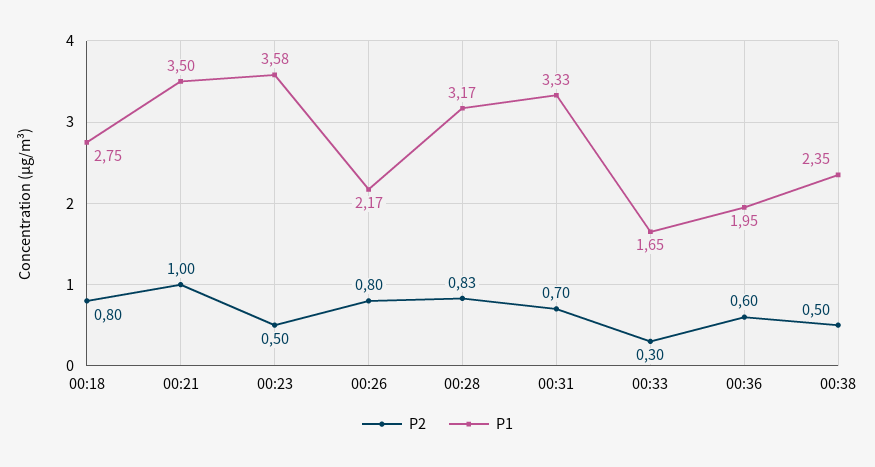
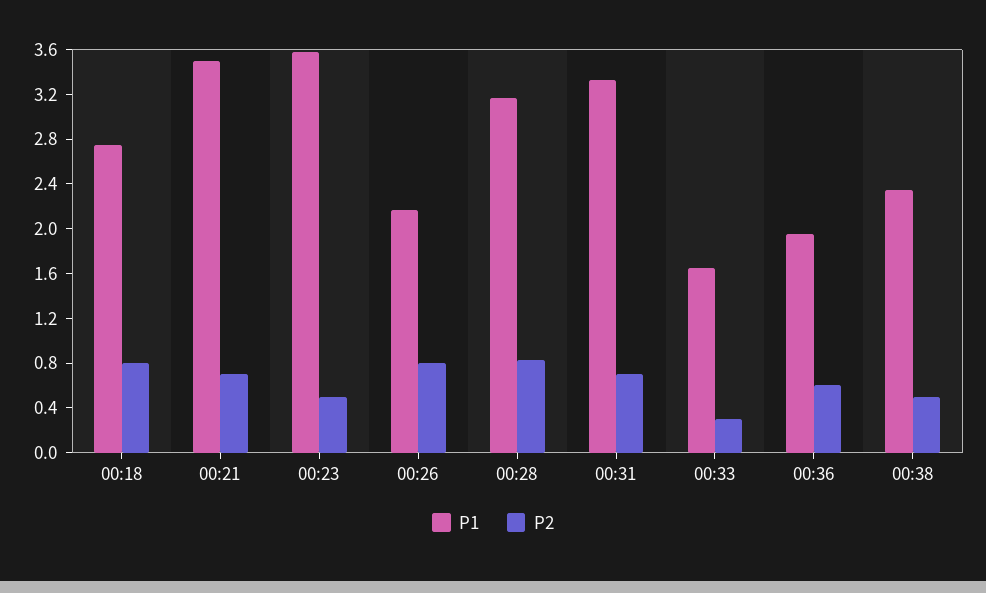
  {
    "P2": {
      "00:18": 0.8,
-     "00:21": 1,
+     "00:21": 0.7,
      "00:23": 0.5,
      "00:26": 0.8,
      "00:28": 0.83,
      "00:31": 0.7,
      "00:33": 0.3,
      "00:36": 0.6,
      "00:38": 0.5
    },
    "P1": {
      "00:18": 2.75,
      "00:21": 3.5,
      "00:23": 3.58,
      "00:26": 2.17,
      "00:28": 3.17,
      "00:31": 3.33,
      "00:33": 1.65,
      "00:36": 1.95,
      "00:38": 2.35
    }
  }

